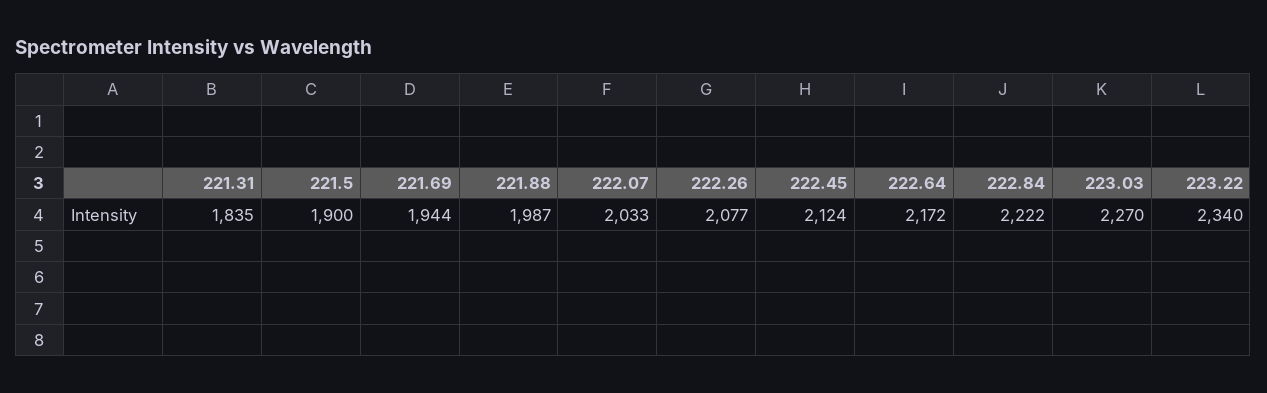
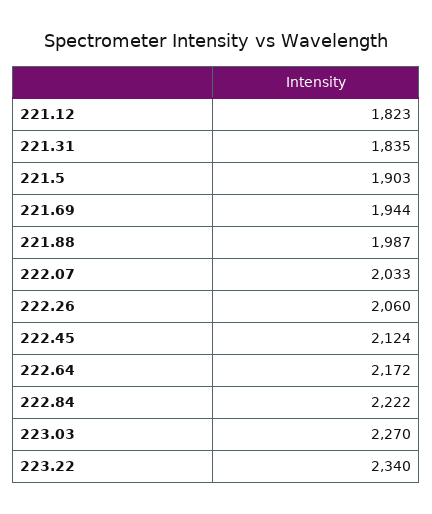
  {
    "221.31": 1835,
-   "221.5": 1900,
+   "221.5": 1903,
    "221.69": 1944,
    "221.88": 1987,
    "222.07": 2033,
-   "222.26": 2077,
+   "222.26": 2060,
    "222.45": 2124,
    "222.64": 2172,
    "222.84": 2222,
    "223.03": 2270,
-   "223.22": 2340
+   "223.22": 2340,
+   "221.12": 1823
  }

